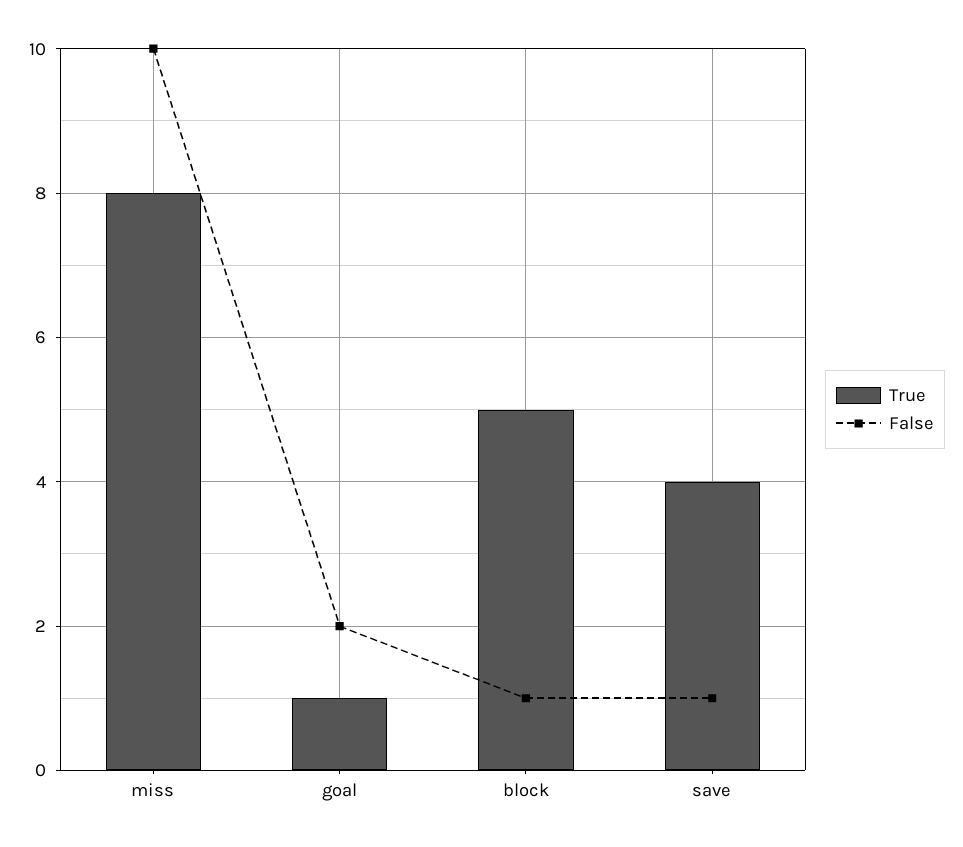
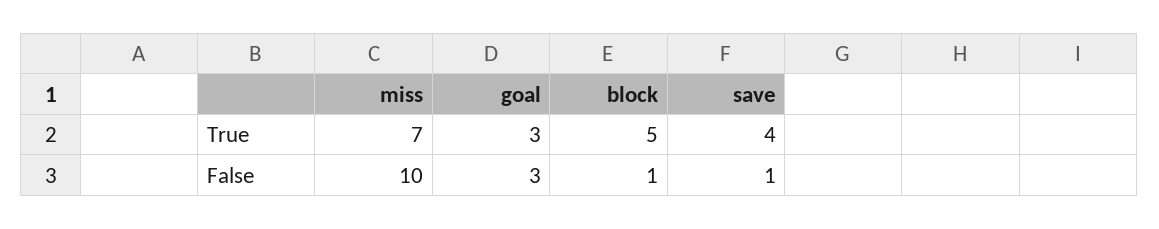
  {
    "True": {
-     "miss": 8,
+     "miss": 7,
-     "goal": 1,
+     "goal": 3,
      "block": 5,
      "save": 4
    },
    "False": {
      "miss": 10,
-     "goal": 2,
+     "goal": 3,
      "block": 1,
      "save": 1
    }
  }

